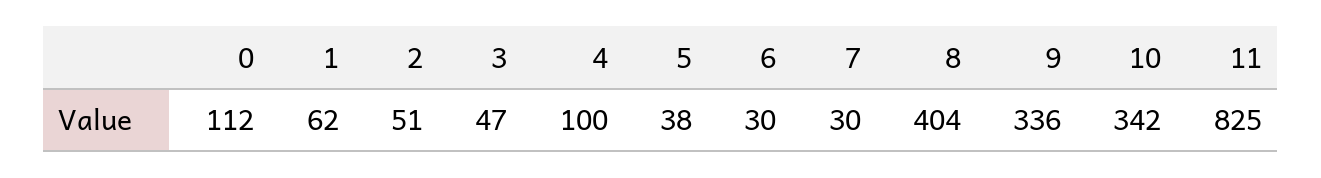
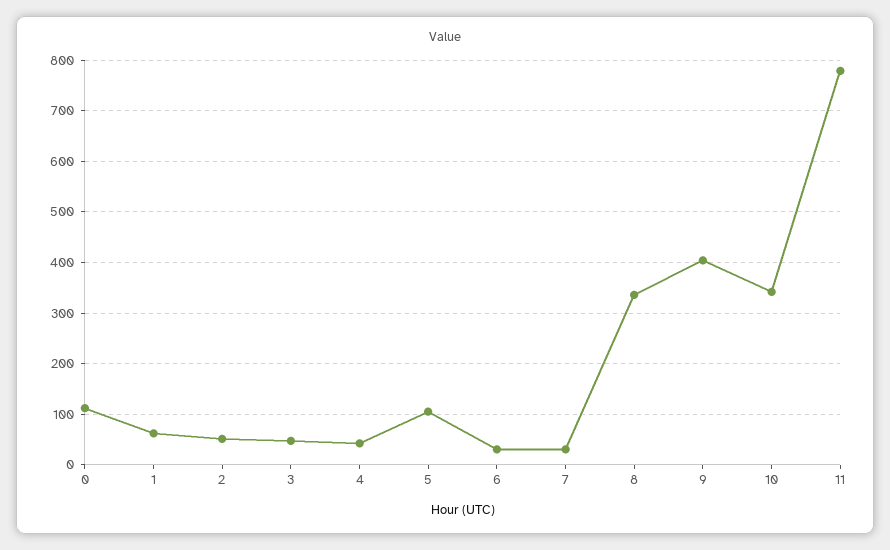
  {
    "0": 112,
    "1": 62,
    "2": 51,
    "3": 47,
-   "4": 100,
+   "4": 40,
-   "5": 38,
+   "5": 100,
    "6": 30,
    "7": 30,
-   "8": 404,
+   "8": 340,
-   "9": 336,
+   "9": 400,
    "10": 342,
-   "11": 825
+   "11": 780
  }

